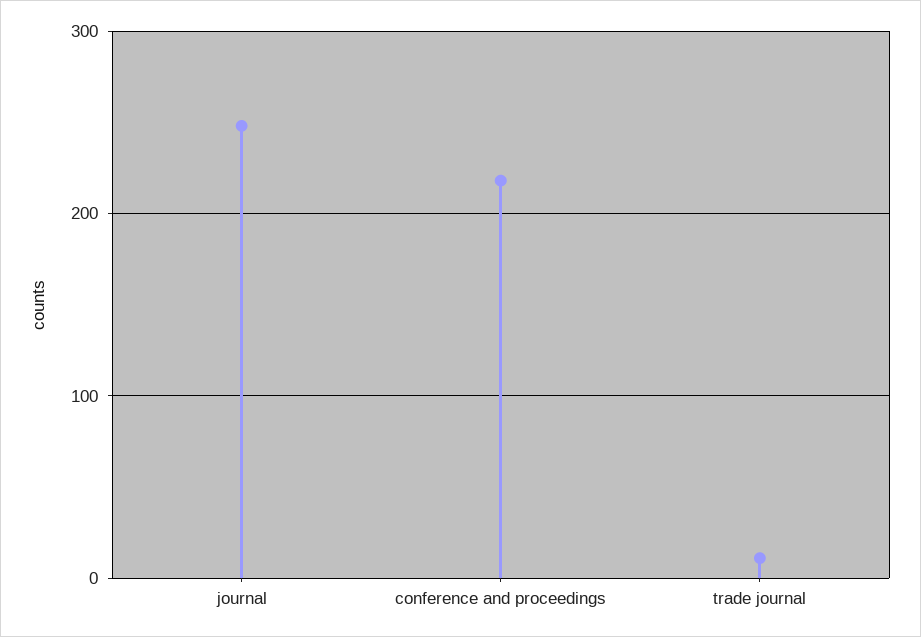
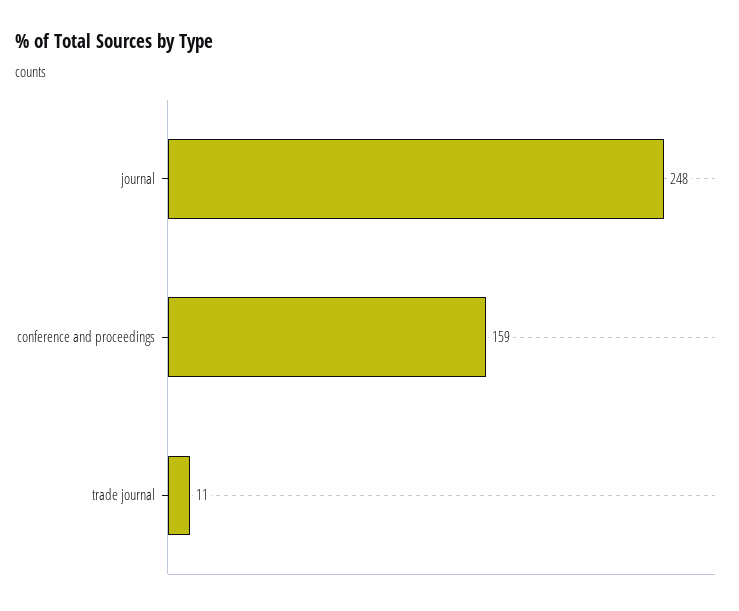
  {
    "journal": 248,
-   "conference and proceedings": 220,
+   "conference and proceedings": 159,
    "trade journal": 11
  }

